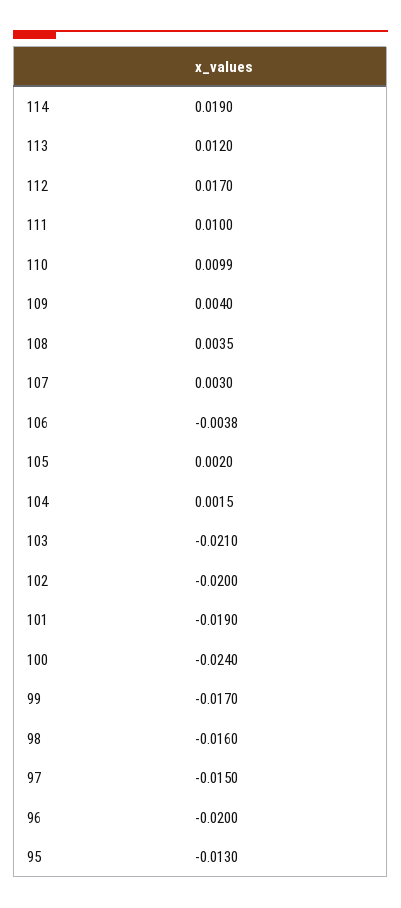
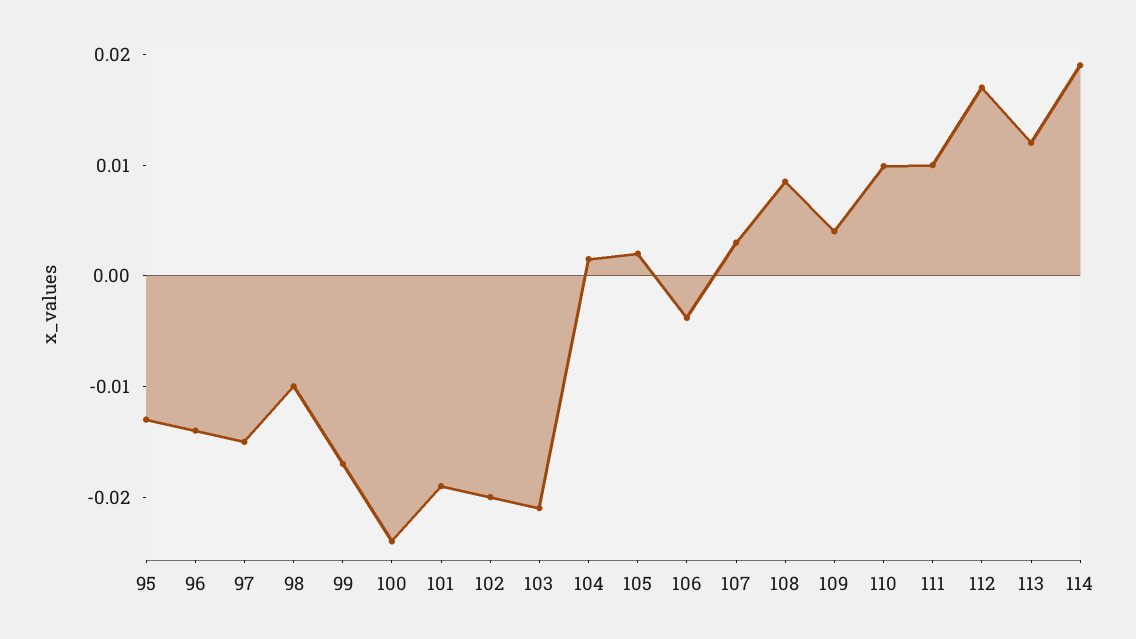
  {
    "114": 0.019,
    "113": 0.012,
    "112": 0.017,
    "111": 0.01,
    "110": 0.0099,
    "109": 0.004,
-   "108": 0.0035,
+   "108": 0.008,
    "107": 0.003,
    "106": -0.0038,
    "105": 0.002,
    "104": 0.0015,
    "103": -0.021,
    "102": -0.02,
    "101": -0.019,
    "100": -0.024,
    "99": -0.017,
-   "98": -0.016,
+   "98": -0.01,
    "97": -0.015,
-   "96": -0.02,
+   "96": -0.014,
    "95": -0.013
  }

